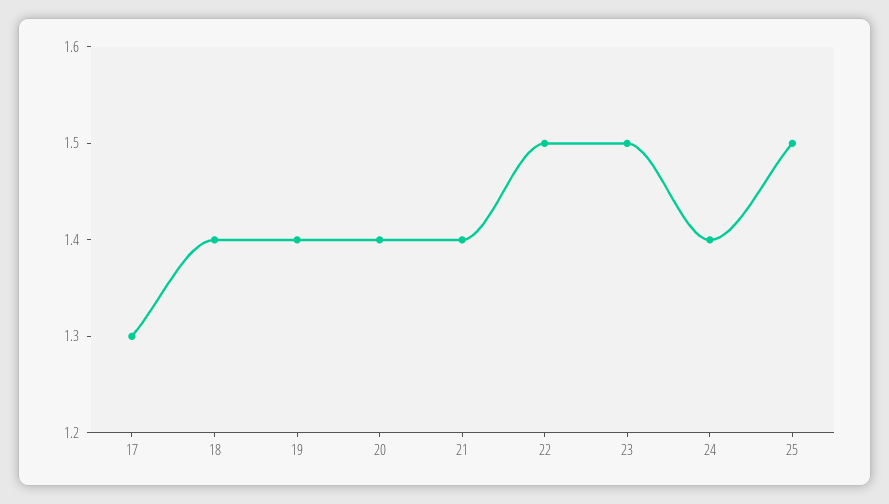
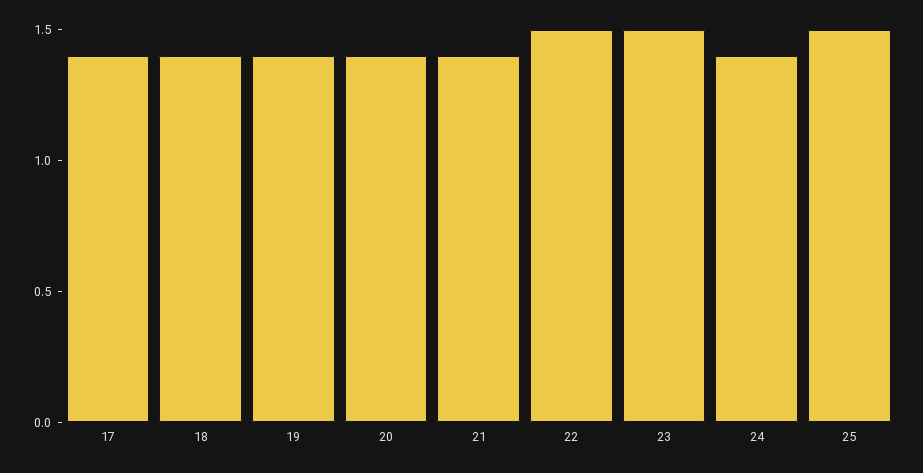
  {
-   "17": 1.3,
+   "17": 1.4,
    "18": 1.4,
    "19": 1.4,
    "20": 1.4,
    "21": 1.4,
    "22": 1.5,
    "23": 1.5,
    "24": 1.4,
    "25": 1.5
  }

